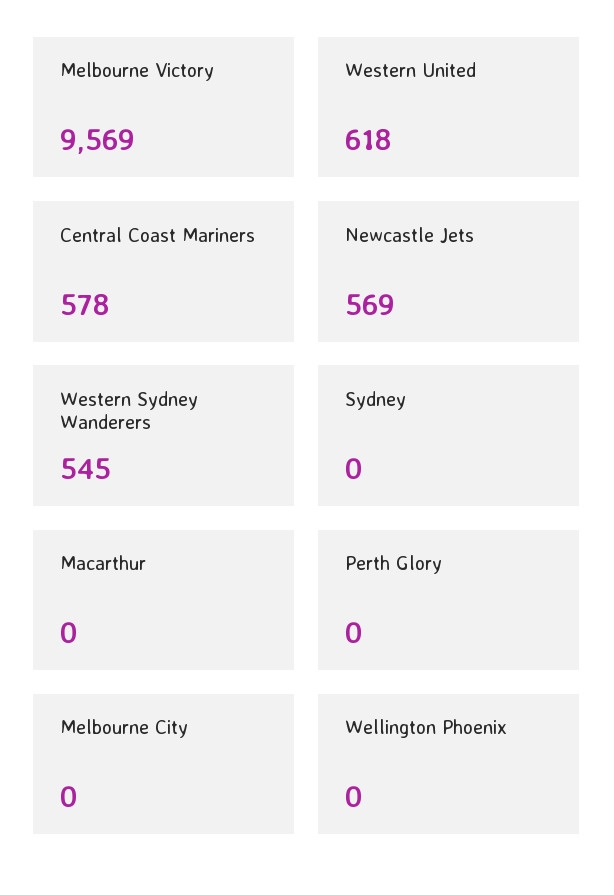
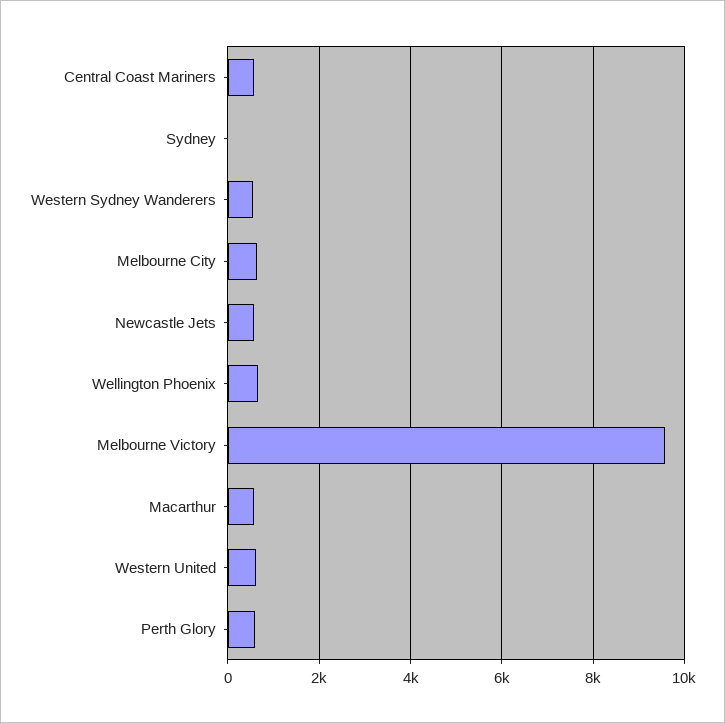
  {
    "Melbourne Victory": 9569,
    "Western United": 618,
    "Central Coast Mariners": 578,
    "Newcastle Jets": 569,
    "Western Sydney Wanderers": 545,
    "Sydney": 0,
-   "Macarthur": 0,
+   "Macarthur": 600,
-   "Perth Glory": 0,
+   "Perth Glory": 600,
-   "Melbourne City": 0,
+   "Melbourne City": 600,
-   "Wellington Phoenix": 0
+   "Wellington Phoenix": 600
  }

